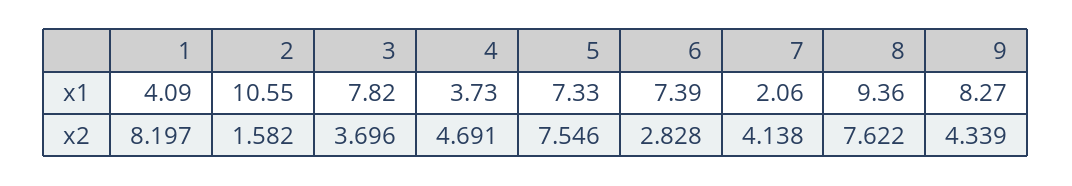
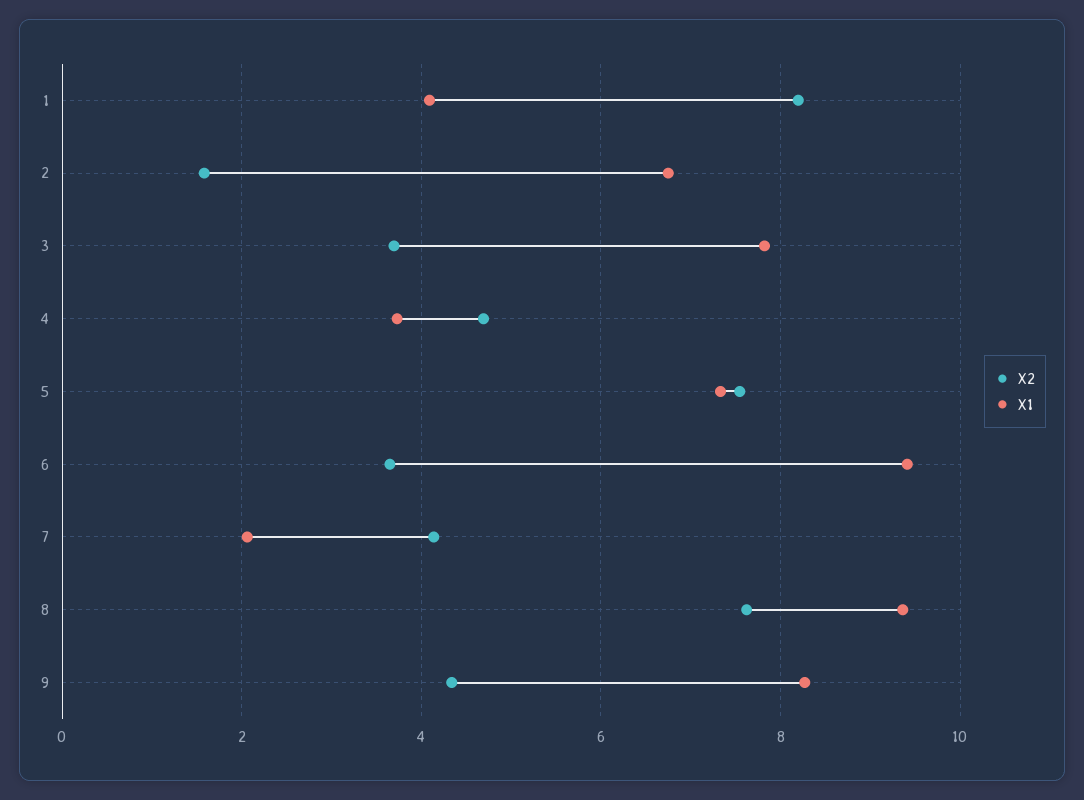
  {
    "x1": {
      "1": 4.09,
-     "2": 10.55,
+     "2": 6.8,
      "3": 7.82,
      "4": 3.73,
      "5": 7.33,
-     "6": 7.39,
+     "6": 9.4,
      "7": 2.06,
      "8": 9.36,
      "9": 8.27
    },
    "x2": {
      "1": 8.197,
      "2": 1.582,
      "3": 3.696,
      "4": 4.691,
      "5": 7.546,
-     "6": 2.828,
+     "6": 3.6,
      "7": 4.138,
      "8": 7.622,
      "9": 4.339
    }
  }

